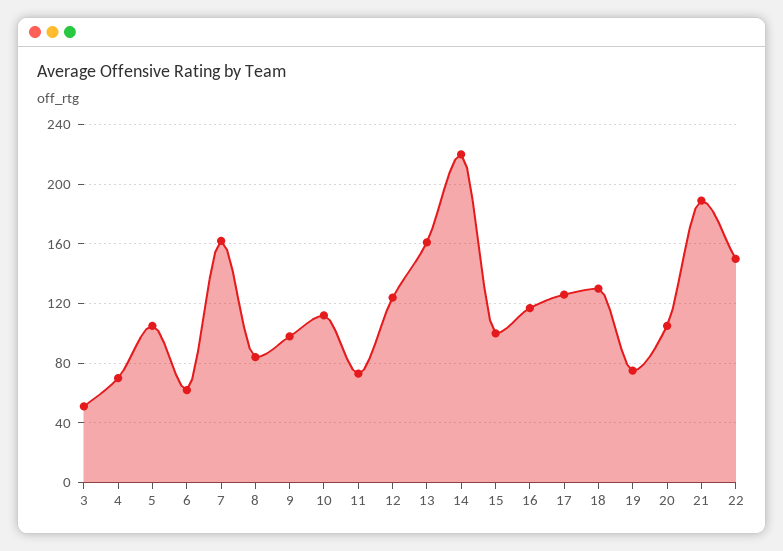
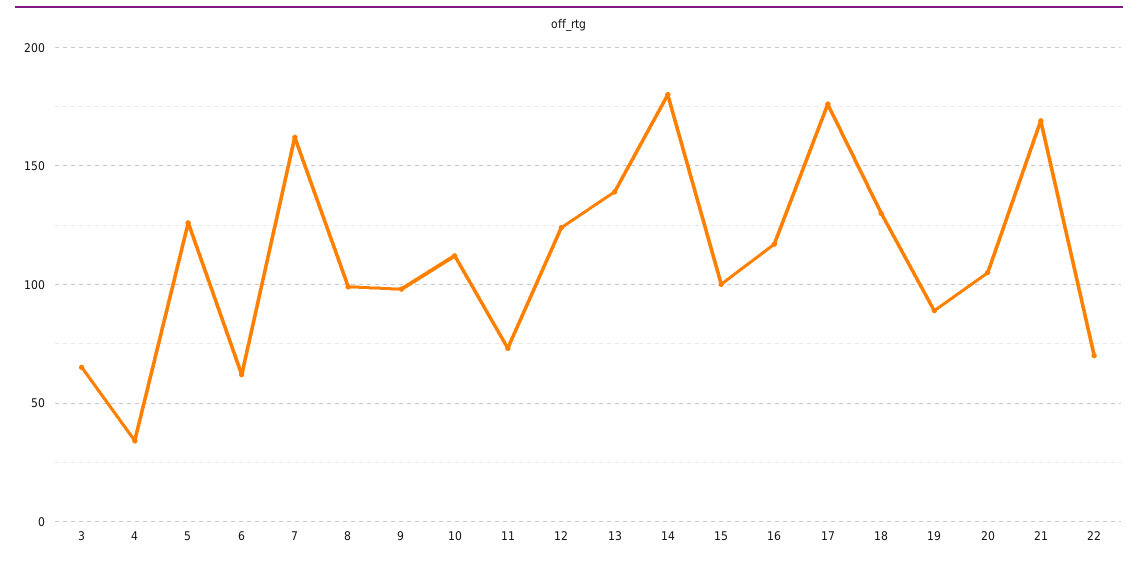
  {
-   "3": 50,
+   "3": 65,
-   "4": 70,
+   "4": 35,
-   "5": 105,
+   "5": 125,
    "6": 60,
    "7": 160,
-   "8": 85,
+   "8": 100,
    "9": 100,
    "10": 110,
    "11": 75,
    "12": 125,
-   "13": 160,
+   "13": 140,
-   "14": 220,
+   "14": 180,
    "15": 100,
    "16": 115,
-   "17": 125,
+   "17": 175,
    "18": 130,
-   "19": 75,
+   "19": 90,
    "20": 105,
-   "21": 190,
+   "21": 170,
-   "22": 150
+   "22": 70
  }

